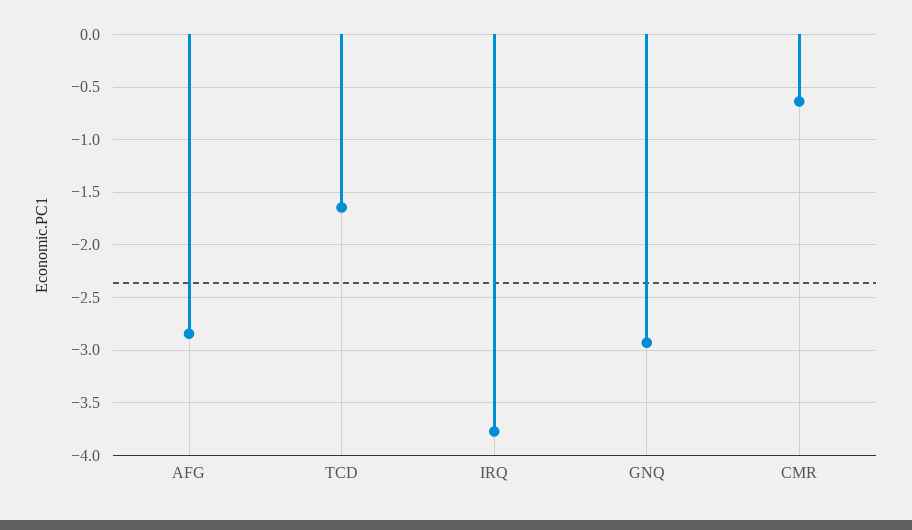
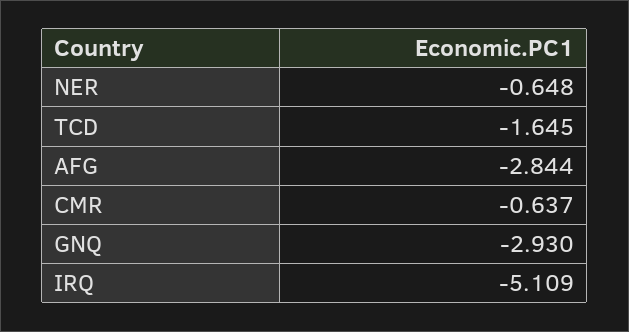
  {
    "AFG": -2.844,
    "TCD": -1.645,
-   "IRQ": -3.8,
+   "IRQ": -5.109,
    "GNQ": -2.93,
-   "CMR": -0.637
+   "CMR": -0.637,
+   "NER": -0.648
  }

